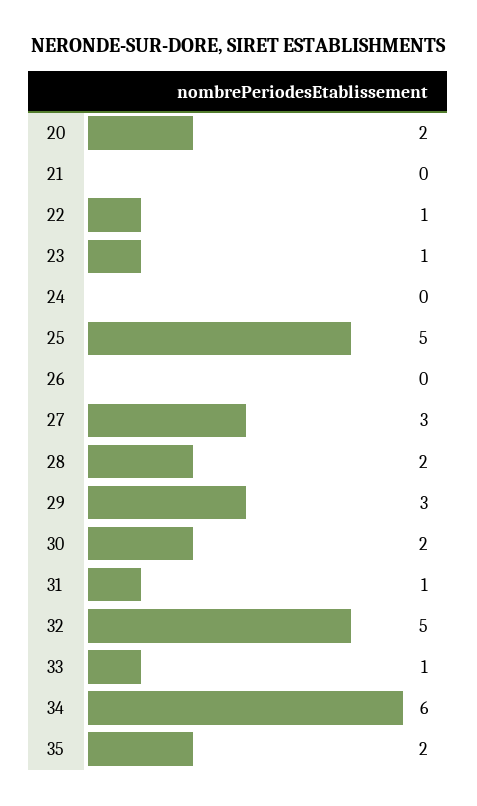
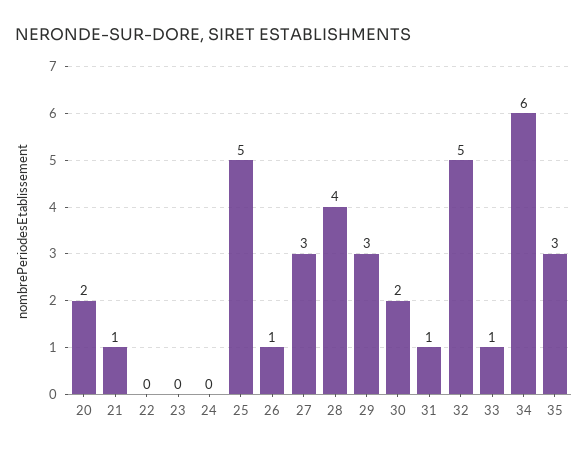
  {
    "20": 2,
-   "21": 0,
+   "21": 1,
-   "22": 1,
+   "22": 0,
-   "23": 1,
+   "23": 0,
    "24": 0,
    "25": 5,
-   "26": 0,
+   "26": 1,
    "27": 3,
-   "28": 2,
+   "28": 4,
    "29": 3,
    "30": 2,
    "31": 1,
    "32": 5,
    "33": 1,
    "34": 6,
-   "35": 2
+   "35": 3
  }

